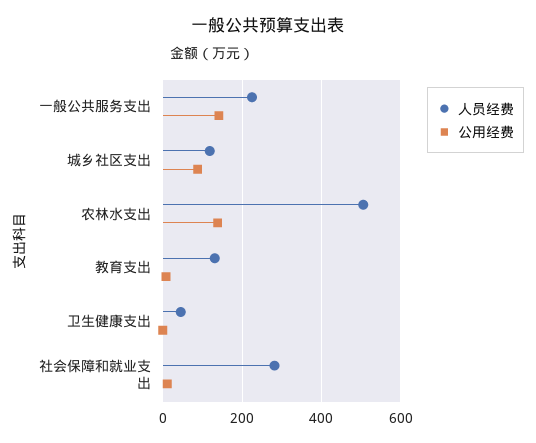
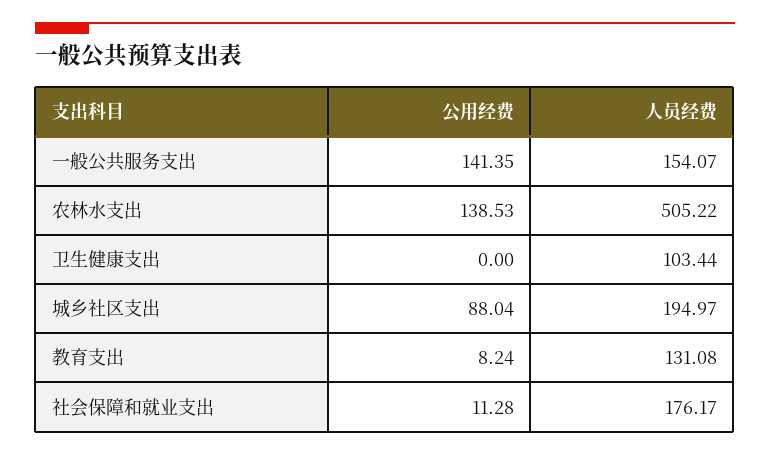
  {
    "人员经费": {
-     "一般公共服务支出": 220,
+     "一般公共服务支出": 154.07,
-     "城乡社区支出": 120,
+     "城乡社区支出": 194.97,
      "农林水支出": 505.22,
      "教育支出": 131.08,
-     "卫生健康支出": 40,
+     "卫生健康支出": 103.44,
-     "社会保障和就业支出": 280
+     "社会保障和就业支出": 176.17
    },
    "公用经费": {
      "一般公共服务支出": 141.35,
      "城乡社区支出": 88.04,
      "农林水支出": 138.53,
      "教育支出": 8.24,
      "卫生健康支出": 0,
      "社会保障和就业支出": 11.28
    }
  }

